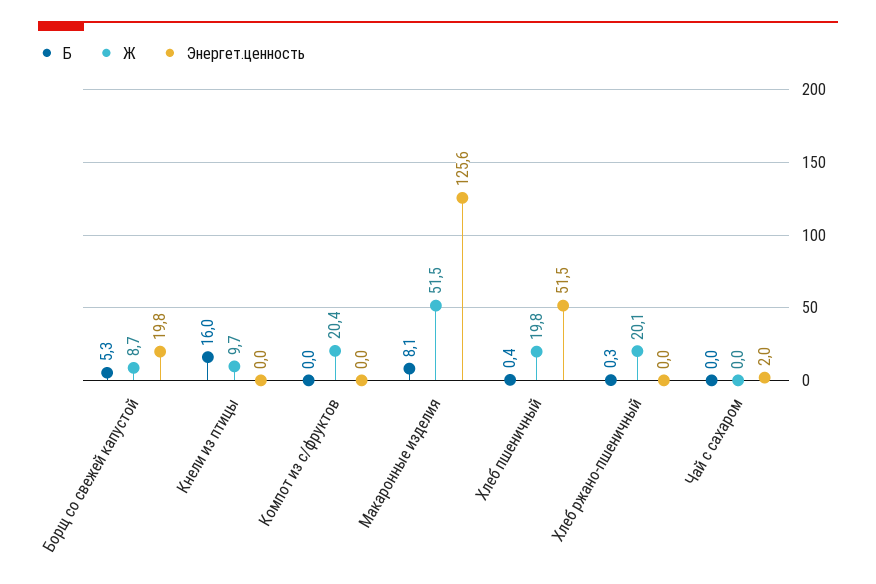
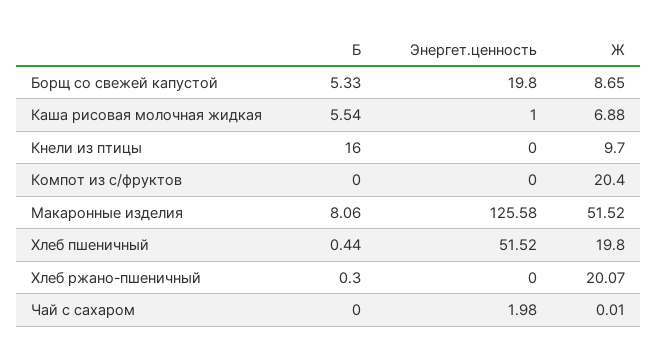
  {
    "Б": {
      "Борщ со свежей капустой": 5.33,
      "Кнели из птицы": 16,
      "Компот из с/фруктов": 0,
      "Макаронные изделия": 8.06,
      "Хлеб пшеничный": 0.44,
      "Хлеб ржано-пшеничный": 0.3,
-     "Чай с сахаром": 0
+     "Чай с сахаром": 0,
+     "Каша рисовая молочная жидкая": 5.54
    },
    "Ж": {
      "Борщ со свежей капустой": 8.65,
      "Кнели из птицы": 9.7,
      "Компот из с/фруктов": 20.4,
      "Макаронные изделия": 51.52,
      "Хлеб пшеничный": 19.8,
      "Хлеб ржано-пшеничный": 20.07,
-     "Чай с сахаром": 0.01
+     "Чай с сахаром": 0.01,
+     "Каша рисовая молочная жидкая": 6.88
    },
    "Энергет.ценность": {
      "Борщ со свежей капустой": 19.8,
      "Кнели из птицы": 0,
      "Компот из с/фруктов": 0,
      "Макаронные изделия": 125.58,
      "Хлеб пшеничный": 51.52,
      "Хлеб ржано-пшеничный": 0,
-     "Чай с сахаром": 1.98
+     "Чай с сахаром": 1.98,
+     "Каша рисовая молочная жидкая": 1
    }
  }

